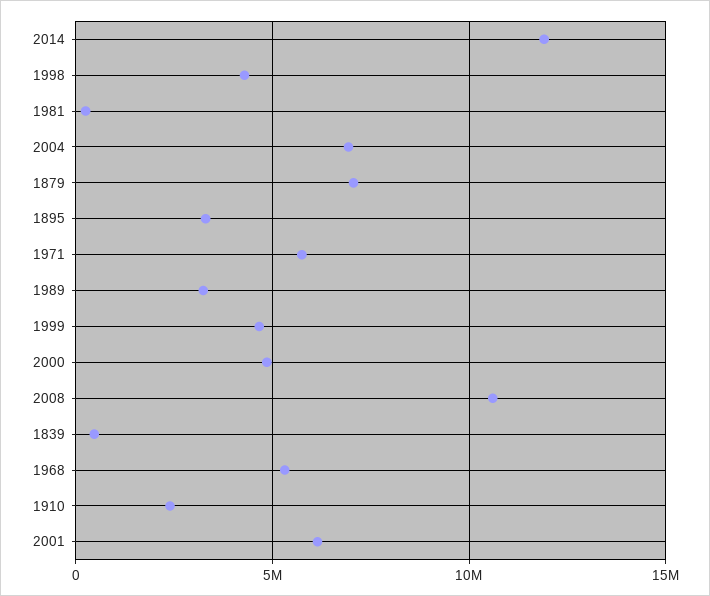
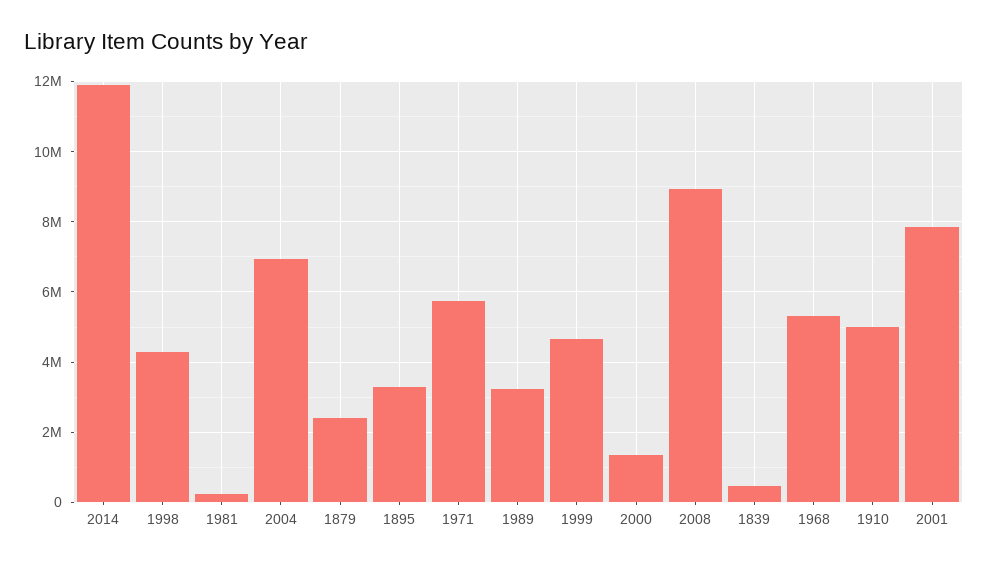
  {
    "2014": 12000000,
    "1998": 4200000,
    "1981": 200000,
    "2004": 7000000,
-   "1879": 7000000,
+   "1879": 2400000,
    "1895": 3200000,
    "1971": 5800000,
    "1989": 3200000,
    "1999": 4600000,
-   "2000": 5000000,
+   "2000": 1400000,
-   "2008": 10500000,
+   "2008": 9000000,
    "1839": 400000,
    "1968": 5400000,
-   "1910": 2500000,
+   "1910": 5000000,
-   "2001": 6000000
+   "2001": 7800000
  }

